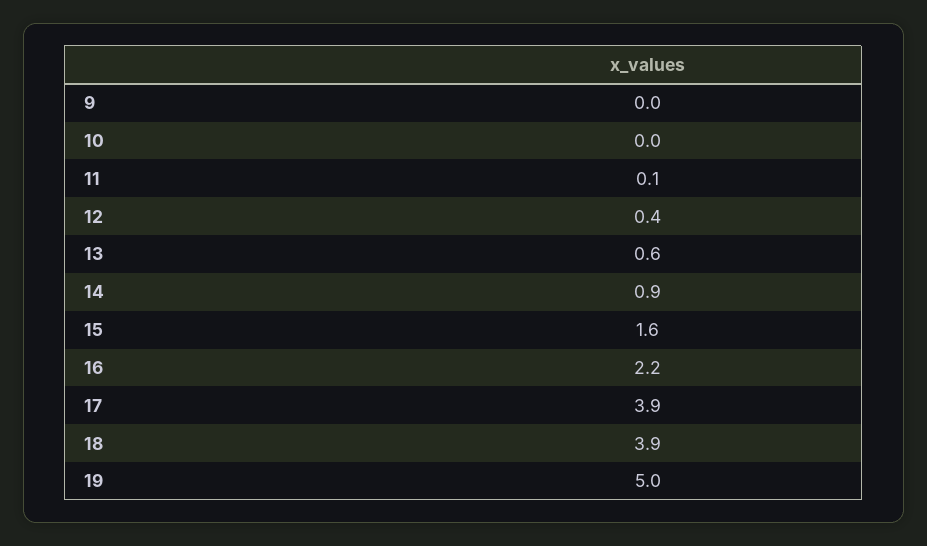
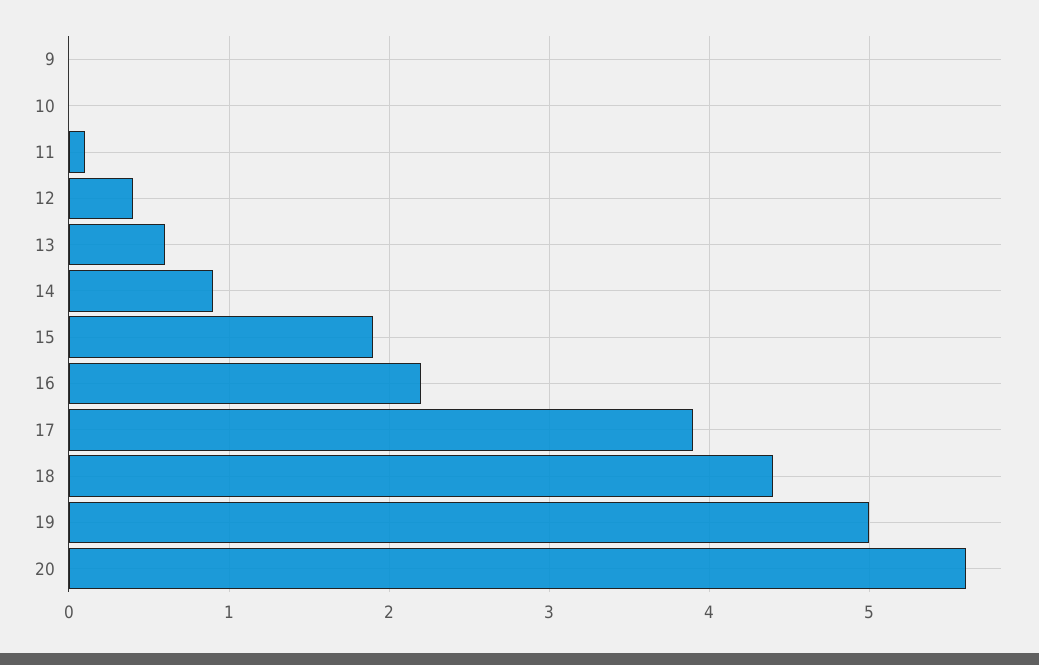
  {
    "9": 0,
    "10": 0,
    "11": 0.1,
    "12": 0.4,
    "13": 0.6,
    "14": 0.9,
-   "15": 1.6,
+   "15": 1.9,
    "16": 2.2,
    "17": 3.9,
-   "18": 3.9,
+   "18": 4.4,
-   "19": 5
+   "19": 5,
+   "20": 5.6
  }

